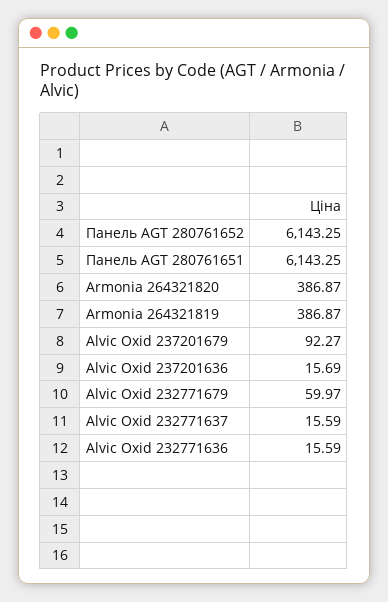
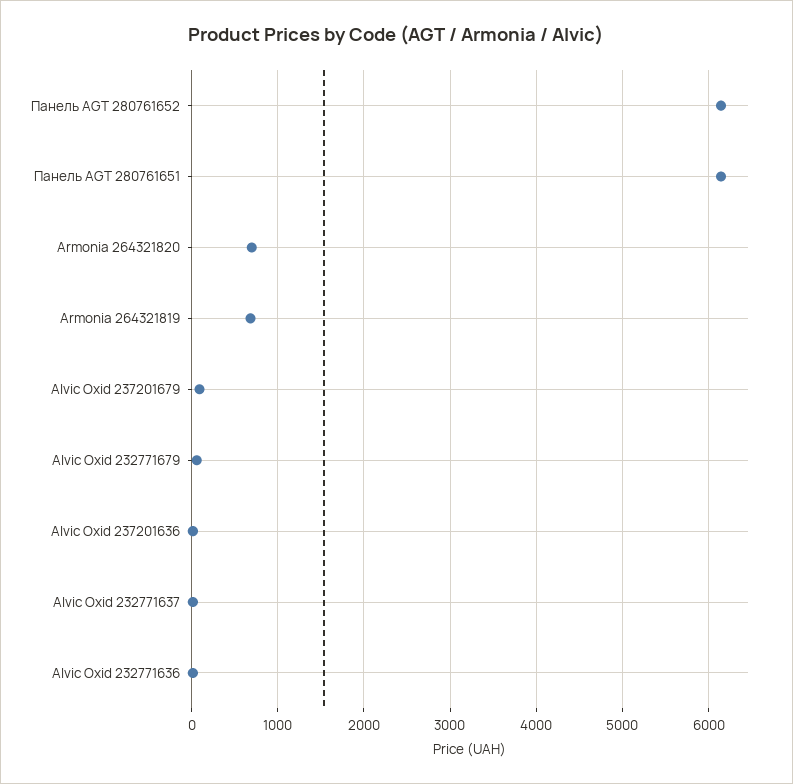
  {
    "Панель AGT 280761652": 6143.25,
    "Панель AGT 280761651": 6143.25,
-   "Armonia 264321820": 386.87,
+   "Armonia 264321820": 700,
-   "Armonia 264321819": 386.87,
+   "Armonia 264321819": 700,
    "Alvic Oxid 237201679": 92.27,
    "Alvic Oxid 237201636": 15.69,
    "Alvic Oxid 232771679": 59.97,
    "Alvic Oxid 232771637": 15.59,
    "Alvic Oxid 232771636": 15.59
  }

